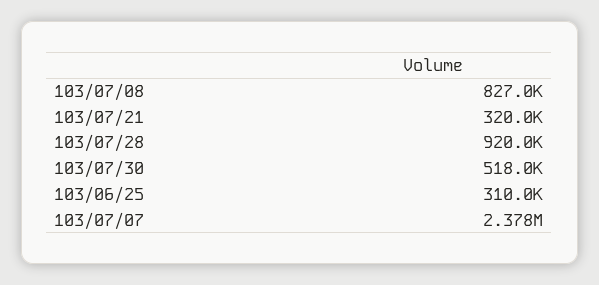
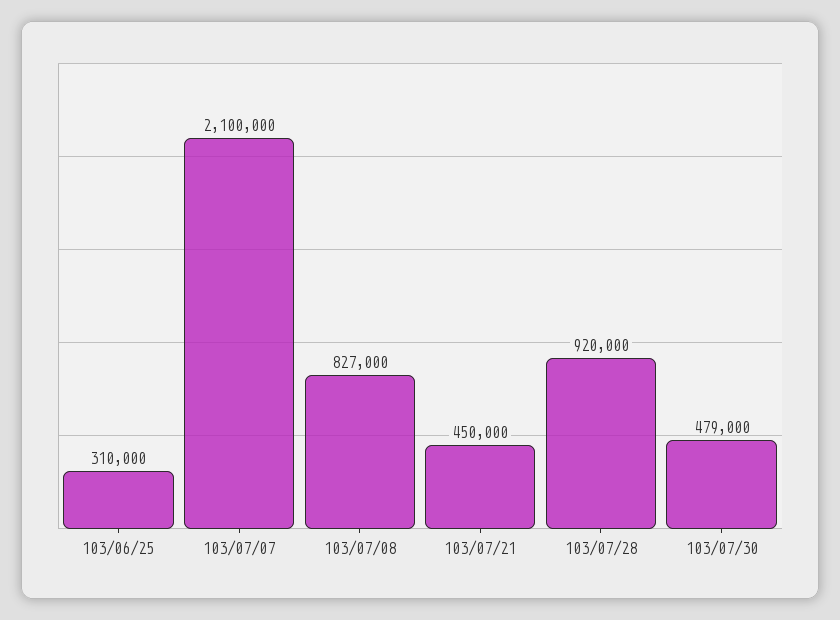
  {
    "103/07/08": 827000,
-   "103/07/21": 320000,
+   "103/07/21": 450000,
    "103/07/28": 920000,
-   "103/07/30": 518000,
+   "103/07/30": 479000,
    "103/06/25": 310000,
-   "103/07/07": 2378000
+   "103/07/07": 2100000
  }

